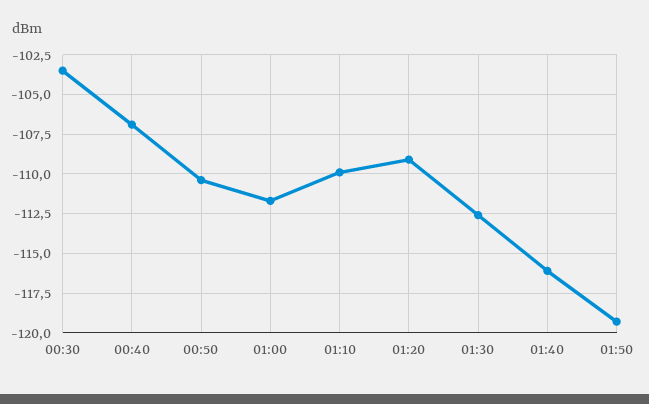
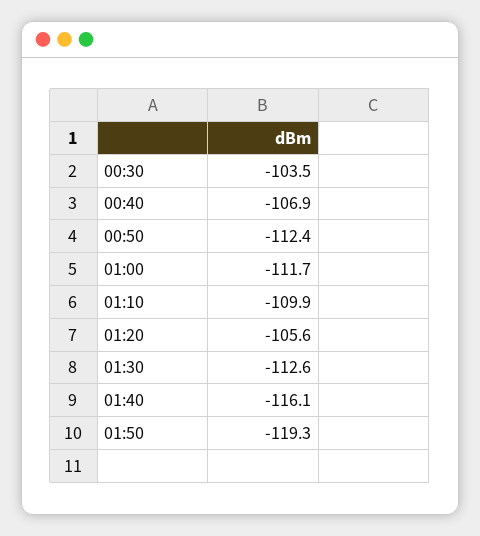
  {
    "00:30": -103.5,
    "00:40": -106.9,
-   "00:50": -110.5,
+   "00:50": -112.4,
    "01:00": -111.7,
    "01:10": -109.9,
-   "01:20": -109,
+   "01:20": -105.6,
    "01:30": -112.6,
    "01:40": -116.1,
    "01:50": -119.3
  }

